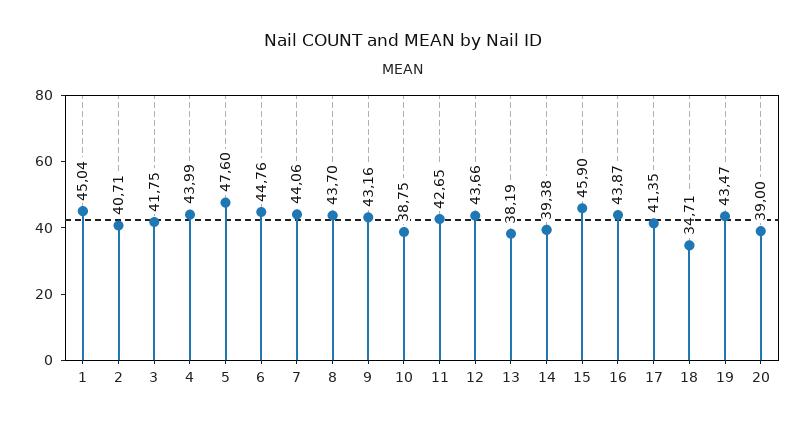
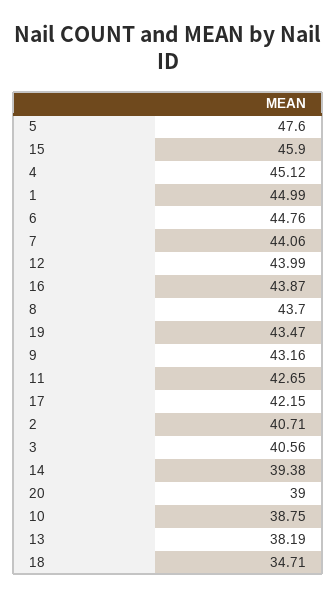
  {
-   "1": 45.04,
+   "1": 44.99,
    "2": 40.71,
-   "3": 41.75,
+   "3": 40.56,
-   "4": 43.99,
+   "4": 45.12,
    "5": 47.6,
    "6": 44.76,
    "7": 44.06,
    "8": 43.7,
    "9": 43.16,
    "10": 38.75,
    "11": 42.65,
-   "12": 43.66,
+   "12": 43.99,
    "13": 38.19,
    "14": 39.38,
    "15": 45.9,
    "16": 43.87,
-   "17": 41.35,
+   "17": 42.15,
    "18": 34.71,
    "19": 43.47,
    "20": 39
  }

